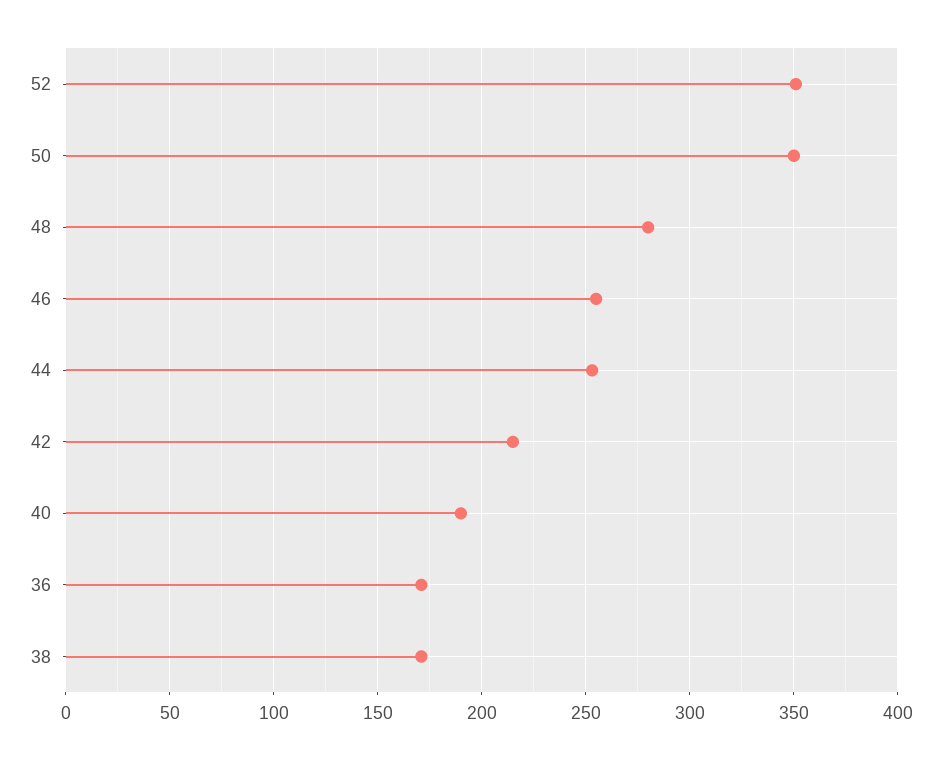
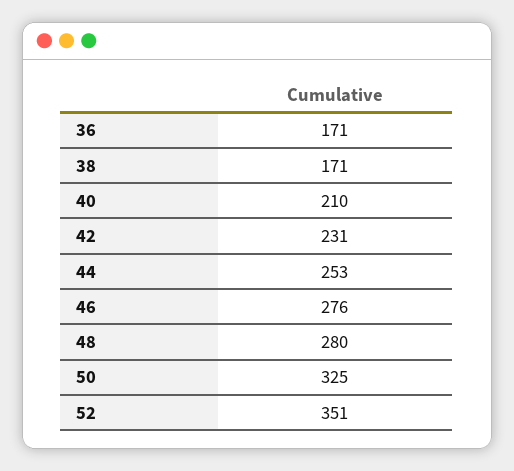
  {
    "52": 351,
-   "50": 350,
+   "50": 325,
    "48": 280,
-   "46": 255,
+   "46": 276,
    "44": 253,
-   "42": 215,
+   "42": 231,
-   "40": 190,
+   "40": 210,
    "36": 171,
    "38": 171
  }

